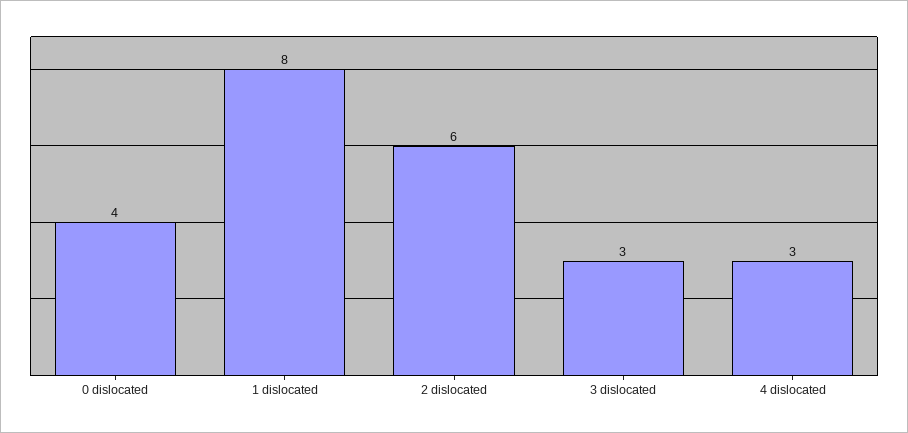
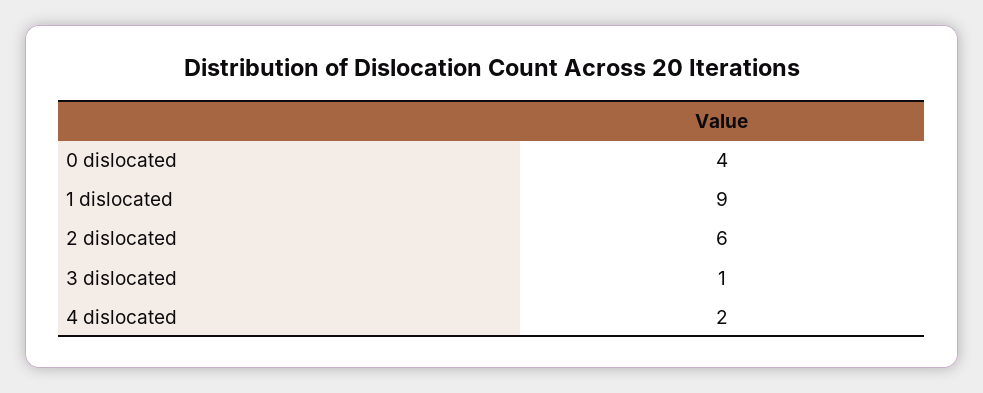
  {
    "0 dislocated": 4,
-   "1 dislocated": 8,
+   "1 dislocated": 9,
    "2 dislocated": 6,
-   "3 dislocated": 3,
+   "3 dislocated": 1,
-   "4 dislocated": 3
+   "4 dislocated": 2
  }

